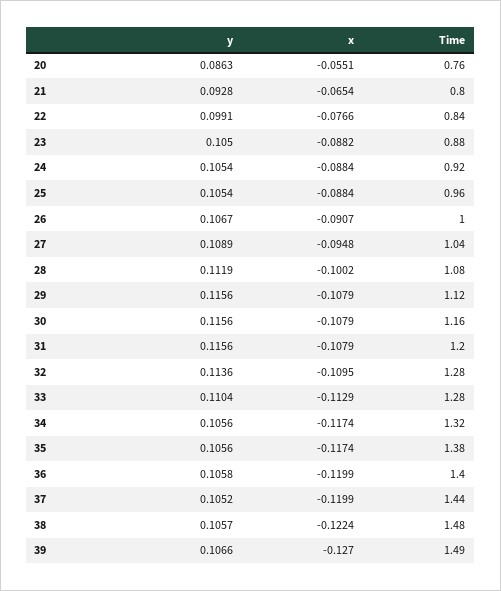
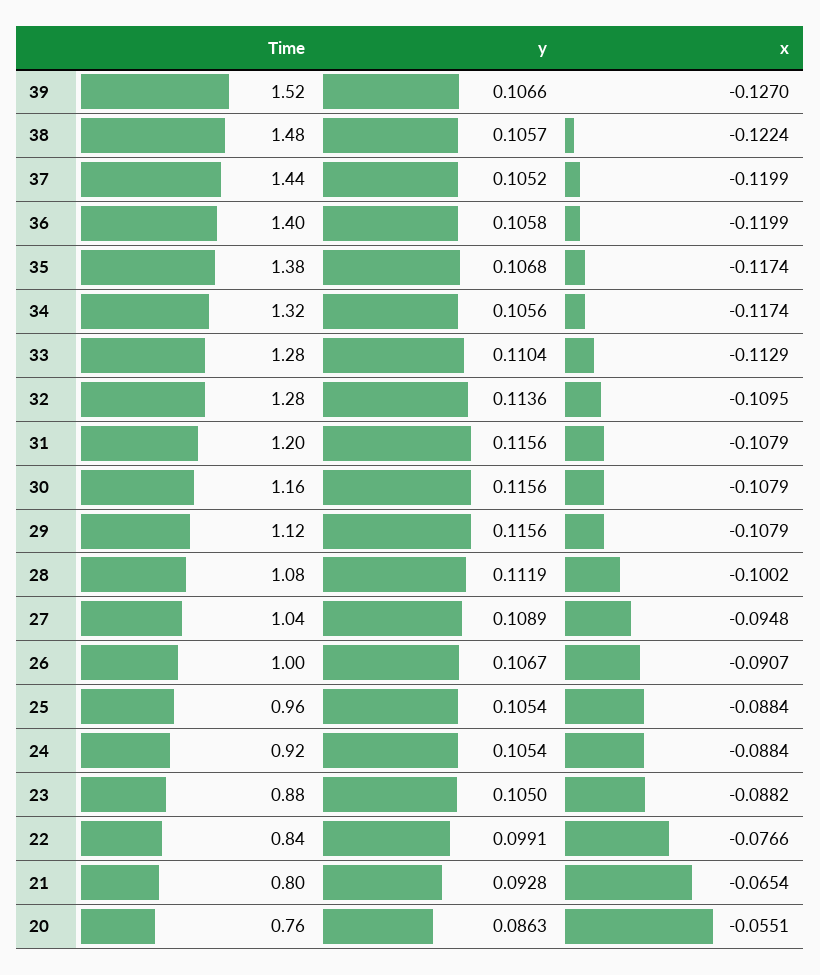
  {
    "y": {
      "20": 0.0863,
      "21": 0.0928,
      "22": 0.0991,
      "23": 0.105,
      "24": 0.1054,
      "25": 0.1054,
      "26": 0.1067,
      "27": 0.1089,
      "28": 0.1119,
      "29": 0.1156,
      "30": 0.1156,
      "31": 0.1156,
      "32": 0.1136,
      "33": 0.1104,
      "34": 0.1056,
-     "35": 0.1056,
+     "35": 0.1068,
      "36": 0.1058,
      "37": 0.1052,
      "38": 0.1057,
      "39": 0.1066
    },
    "x": {
      "20": -0.0551,
      "21": -0.0654,
      "22": -0.0766,
      "23": -0.0882,
      "24": -0.0884,
      "25": -0.0884,
      "26": -0.0907,
      "27": -0.0948,
      "28": -0.1002,
      "29": -0.1079,
      "30": -0.1079,
      "31": -0.1079,
      "32": -0.1095,
      "33": -0.1129,
      "34": -0.1174,
      "35": -0.1174,
      "36": -0.1199,
      "37": -0.1199,
      "38": -0.1224,
      "39": -0.127
    },
    "Time": {
      "20": 0.76,
      "21": 0.8,
      "22": 0.84,
      "23": 0.88,
      "24": 0.92,
      "25": 0.96,
      "26": 1,
      "27": 1.04,
      "28": 1.08,
      "29": 1.12,
      "30": 1.16,
      "31": 1.2,
      "32": 1.28,
      "33": 1.28,
      "34": 1.32,
      "35": 1.38,
      "36": 1.4,
      "37": 1.44,
      "38": 1.48,
-     "39": 1.49
+     "39": 1.52
    }
  }

